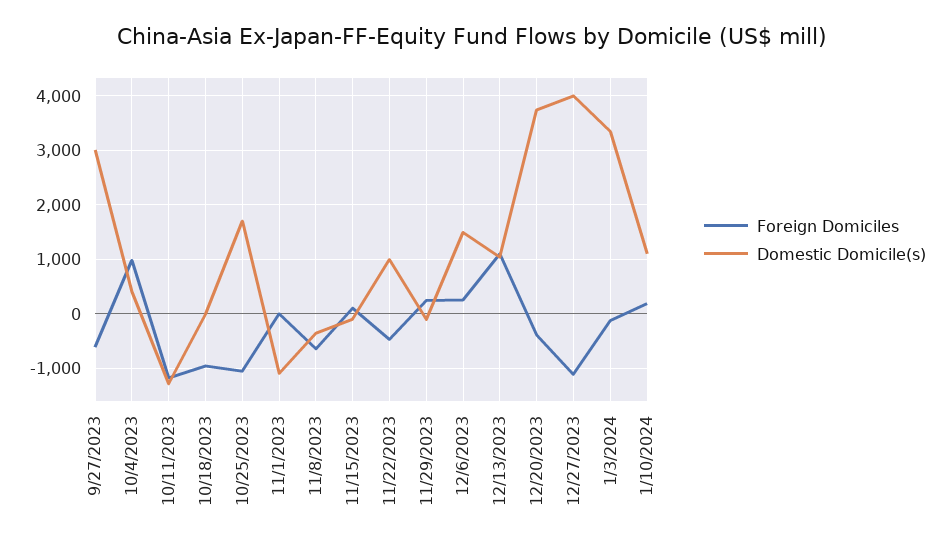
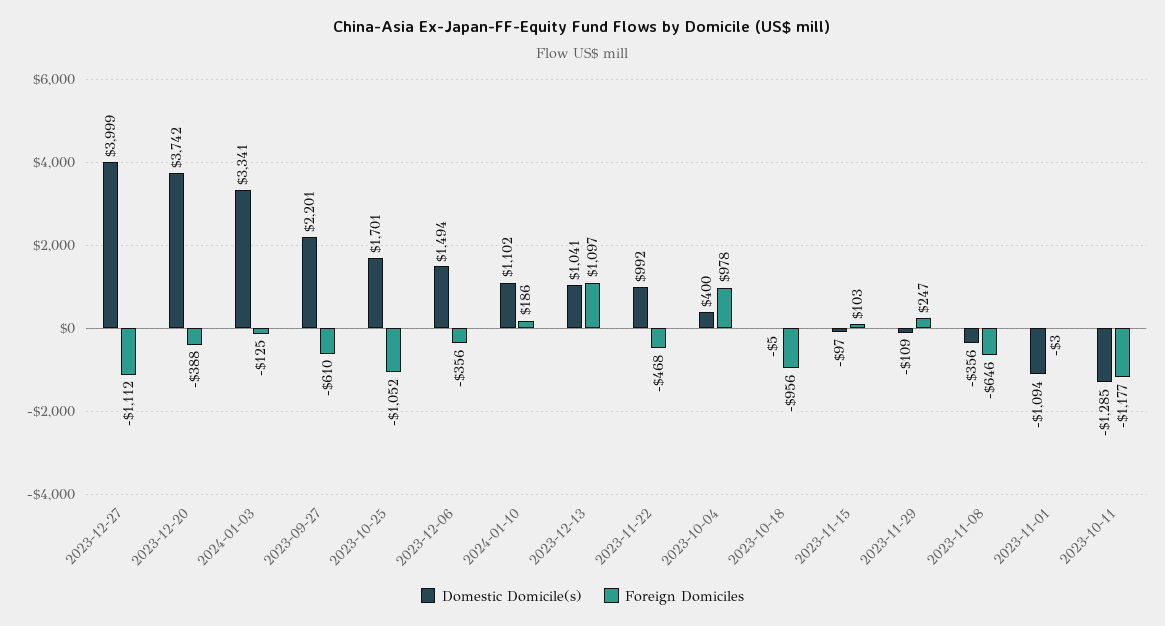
  {
    "Foreign Domiciles": {
      "9/27/2023": -610,
      "10/4/2023": 978,
      "10/11/2023": -1177,
      "10/18/2023": -956,
      "10/25/2023": -1052,
      "11/1/2023": -3,
      "11/8/2023": -646,
      "11/15/2023": 103,
      "11/22/2023": -468,
      "11/29/2023": 247,
-     "12/6/2023": 200,
+     "12/6/2023": -356,
      "12/13/2023": 1097,
      "12/20/2023": -388,
      "12/27/2023": -1112,
      "1/3/2024": -125,
      "1/10/2024": 186
    },
    "Domestic Domicile(s)": {
-     "9/27/2023": 3000,
+     "9/27/2023": 2201,
      "10/4/2023": 400,
      "10/11/2023": -1285,
      "10/18/2023": -5,
      "10/25/2023": 1701,
      "11/1/2023": -1094,
      "11/8/2023": -356,
      "11/15/2023": -97,
      "11/22/2023": 992,
      "11/29/2023": -109,
      "12/6/2023": 1494,
      "12/13/2023": 1041,
      "12/20/2023": 3742,
      "12/27/2023": 3999,
      "1/3/2024": 3341,
      "1/10/2024": 1102
    }
  }

